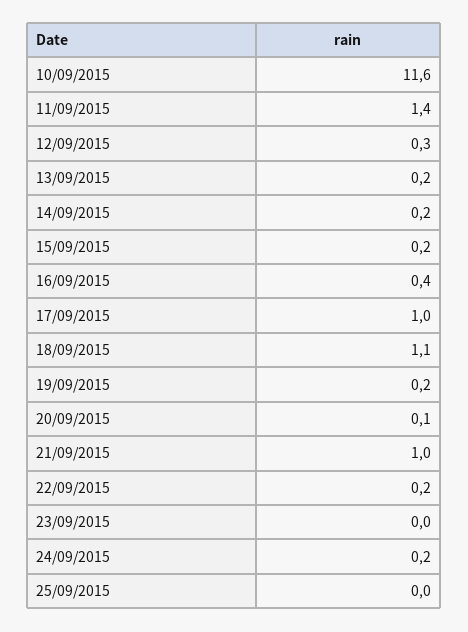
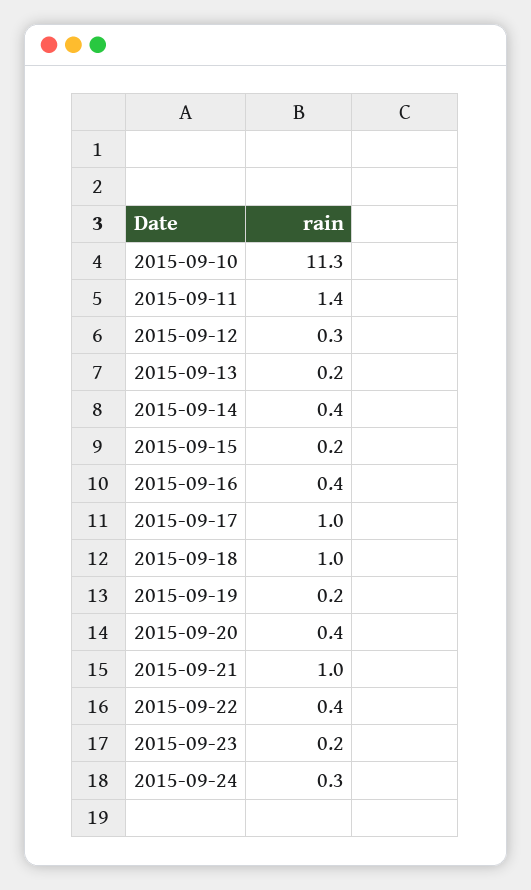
  {
-   "10/09/2015": 11.6,
+   "10/09/2015": 11.3,
    "11/09/2015": 1.4,
    "12/09/2015": 0.3,
    "13/09/2015": 0.2,
-   "14/09/2015": 0.2,
+   "14/09/2015": 0.4,
    "15/09/2015": 0.2,
    "16/09/2015": 0.4,
    "17/09/2015": 1,
-   "18/09/2015": 1.1,
+   "18/09/2015": 1,
    "19/09/2015": 0.2,
-   "20/09/2015": 0.1,
+   "20/09/2015": 0.4,
    "21/09/2015": 1,
-   "22/09/2015": 0.2,
+   "22/09/2015": 0.4,
-   "23/09/2015": 0,
+   "23/09/2015": 0.2,
-   "24/09/2015": 0.2,
+   "24/09/2015": 0.3
-   "25/09/2015": 0
  }

